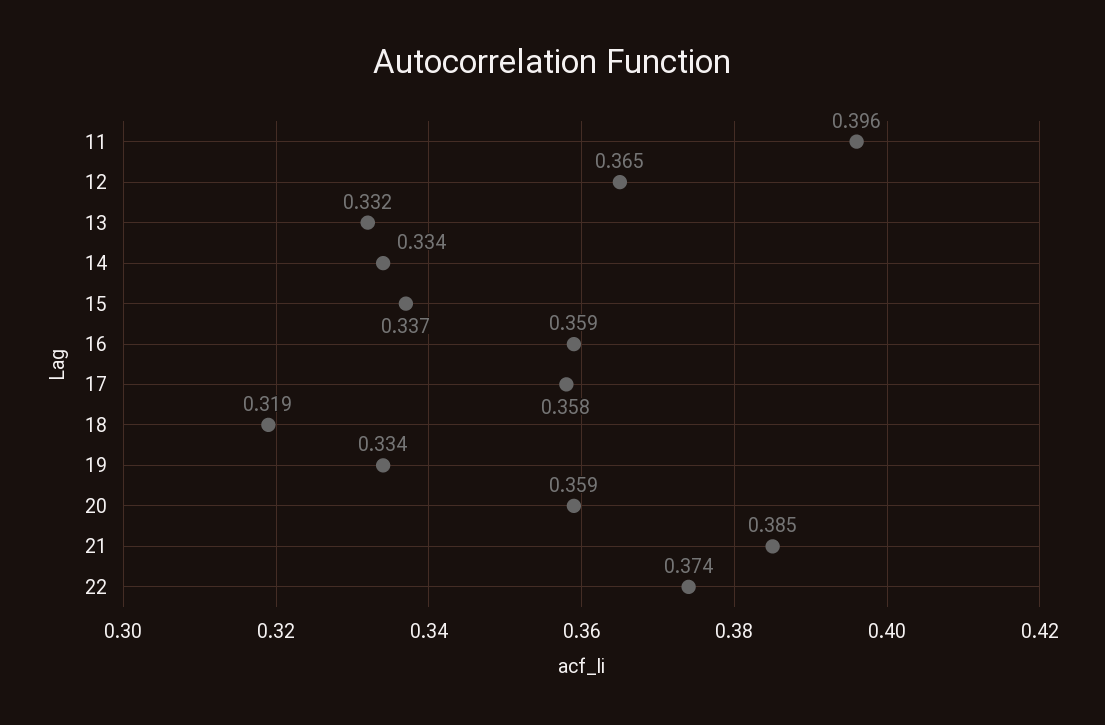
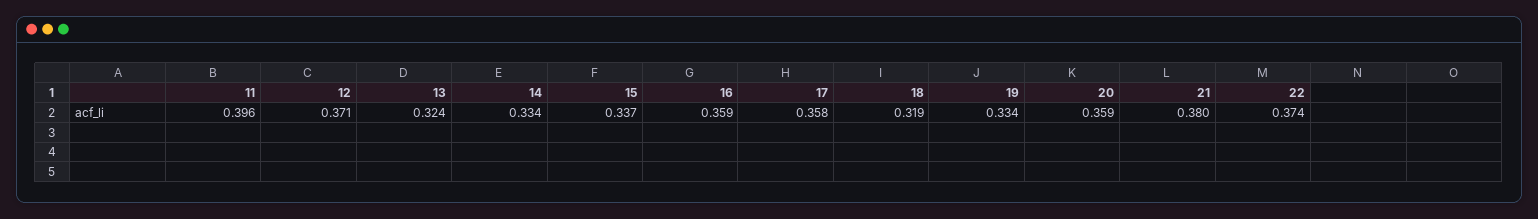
  {
    "11": 0.396,
-   "12": 0.365,
+   "12": 0.371,
-   "13": 0.332,
+   "13": 0.324,
    "14": 0.334,
    "15": 0.337,
    "16": 0.359,
    "17": 0.358,
    "18": 0.319,
    "19": 0.334,
    "20": 0.359,
-   "21": 0.385,
+   "21": 0.38,
    "22": 0.374
  }

